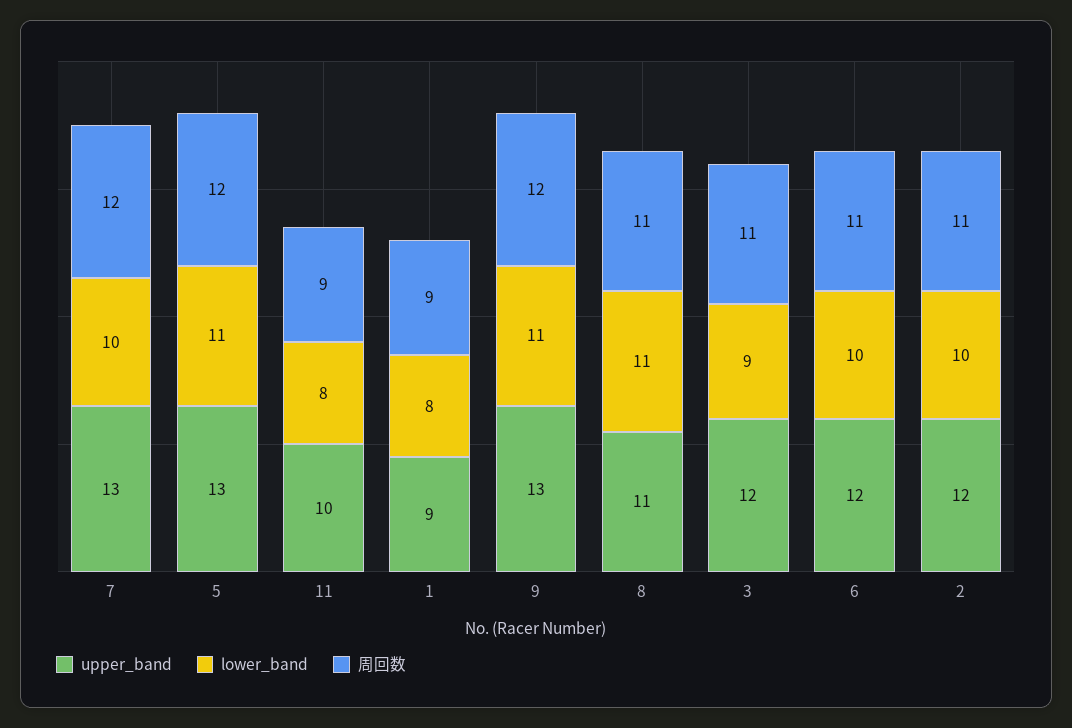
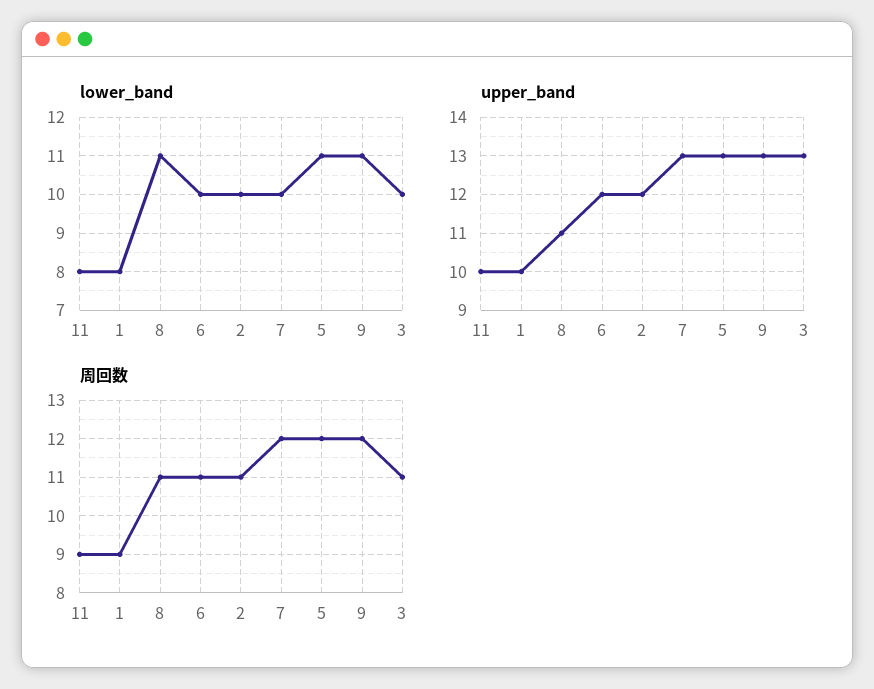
  {
    "upper_band": {
      "7": 13,
      "5": 13,
      "11": 10,
-     "1": 9,
+     "1": 10,
      "9": 13,
      "8": 11,
-     "3": 12,
+     "3": 13,
      "6": 12,
      "2": 12
    },
    "lower_band": {
      "7": 10,
      "5": 11,
      "11": 8,
      "1": 8,
      "9": 11,
      "8": 11,
-     "3": 9,
+     "3": 10,
      "6": 10,
      "2": 10
    },
    "周回数": {
      "7": 12,
      "5": 12,
      "11": 9,
      "1": 9,
      "9": 12,
      "8": 11,
      "3": 11,
      "6": 11,
      "2": 11
    }
  }

